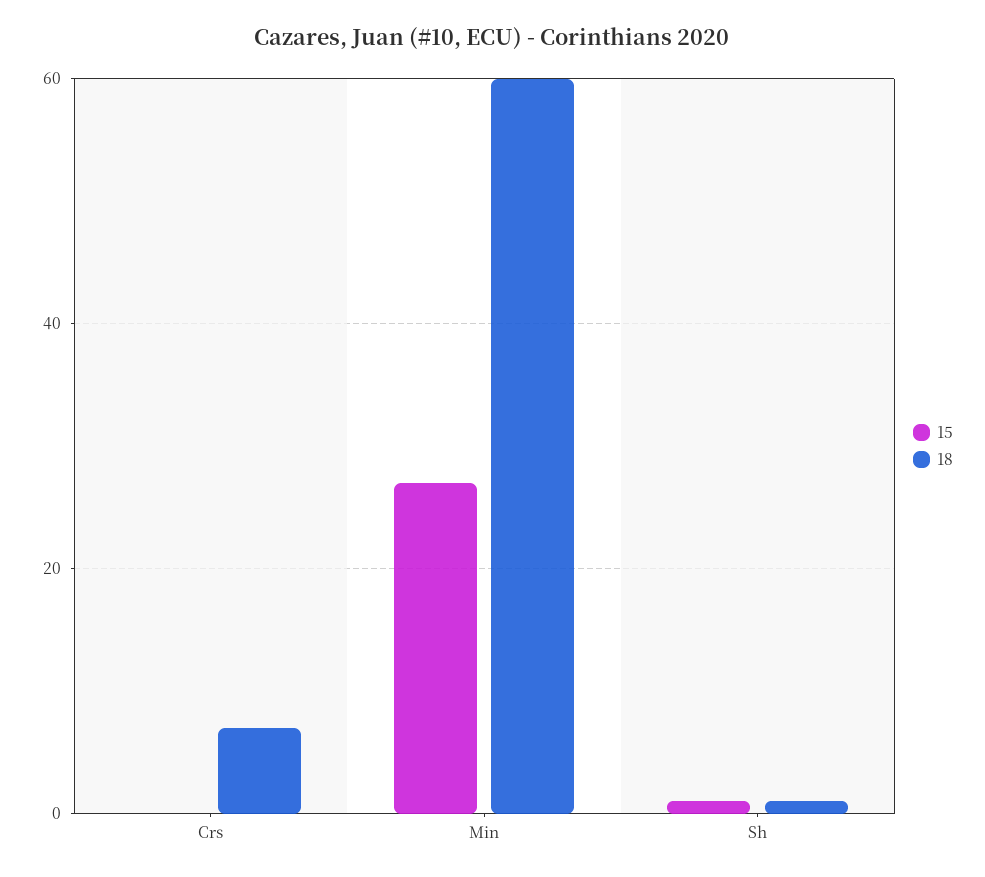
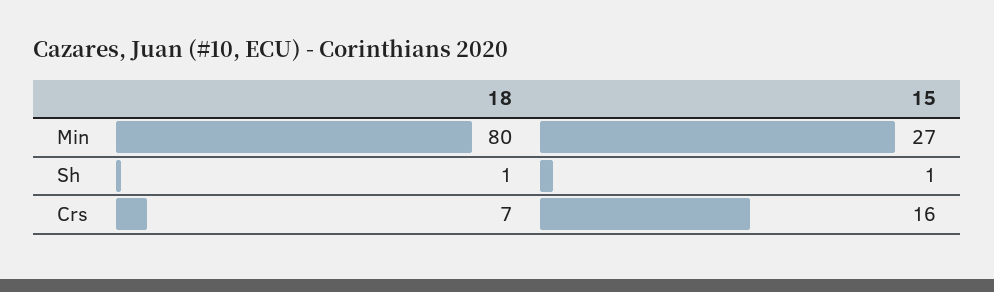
  {
    "15": {
-     "Crs": 0,
+     "Crs": 16,
      "Min": 27,
      "Sh": 1
    },
    "18": {
      "Crs": 7,
-     "Min": 60,
+     "Min": 80,
      "Sh": 1
    }
  }

